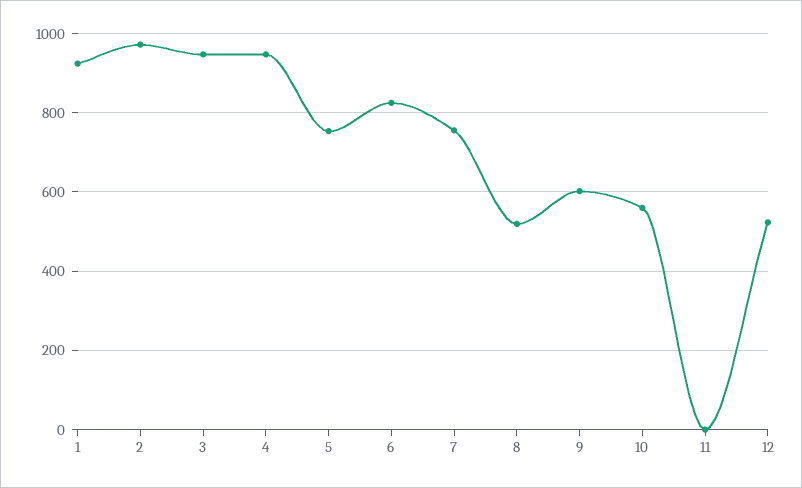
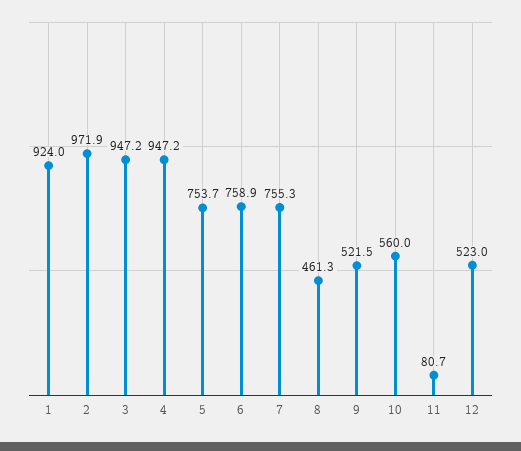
  {
    "1": 924,
    "2": 971.9,
    "3": 947.2,
    "4": 947.2,
    "5": 753.7,
-   "6": 820,
+   "6": 758.9,
    "7": 755.3,
-   "8": 520,
+   "8": 461.3,
-   "9": 600,
+   "9": 521.5,
    "10": 560,
-   "11": 0,
+   "11": 80.7,
    "12": 523
  }

